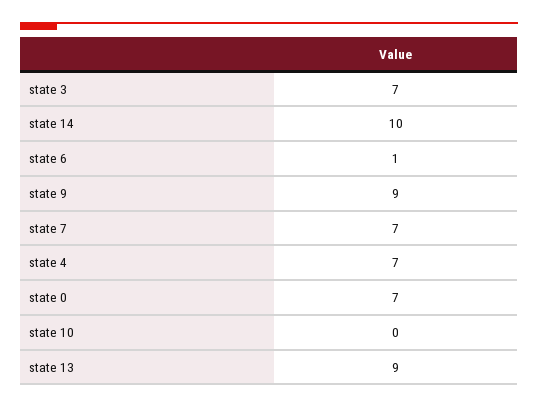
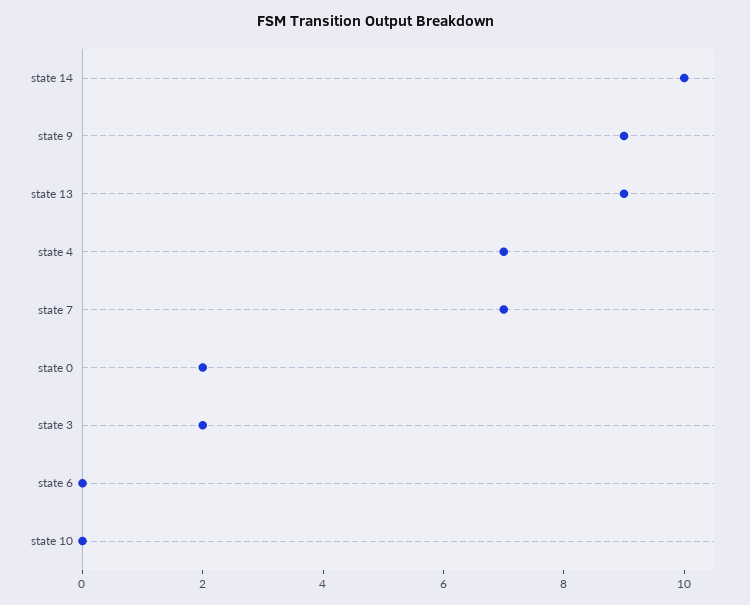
  {
-   "state 3": 7,
+   "state 3": 2,
    "state 14": 10,
-   "state 6": 1,
+   "state 6": 0,
    "state 9": 9,
    "state 7": 7,
    "state 4": 7,
-   "state 0": 7,
+   "state 0": 2,
    "state 10": 0,
    "state 13": 9
  }

